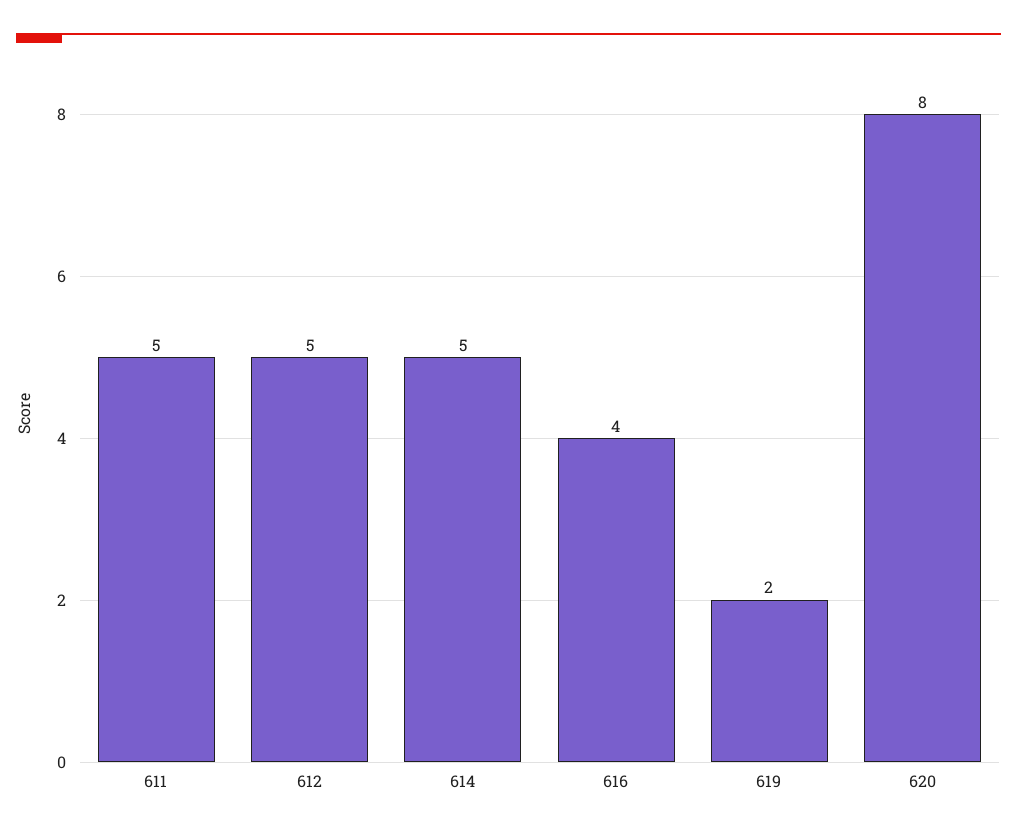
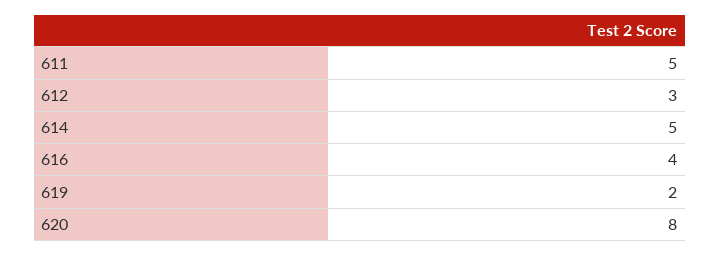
  {
    "611": 5,
-   "612": 5,
+   "612": 3,
    "614": 5,
    "616": 4,
    "619": 2,
    "620": 8
  }

